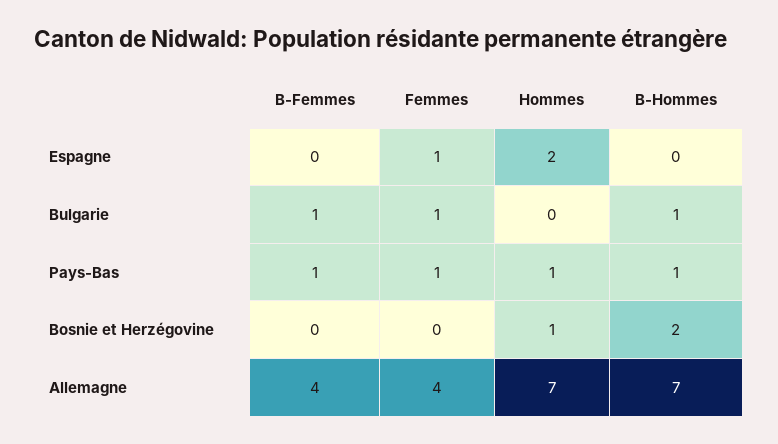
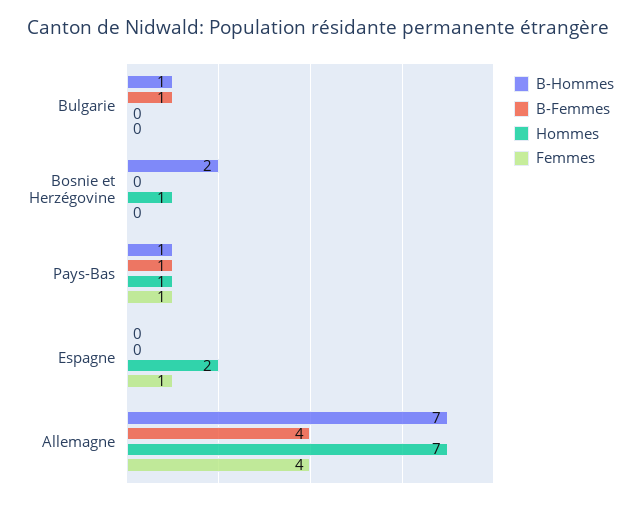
  {
    "B-Femmes": {
      "Espagne": 0,
      "Bulgarie": 1,
      "Pays-Bas": 1,
      "Bosnie et Herzégovine": 0,
      "Allemagne": 4
    },
    "Femmes": {
      "Espagne": 1,
-     "Bulgarie": 1,
+     "Bulgarie": 0,
      "Pays-Bas": 1,
      "Bosnie et Herzégovine": 0,
      "Allemagne": 4
    },
    "Hommes": {
      "Espagne": 2,
      "Bulgarie": 0,
      "Pays-Bas": 1,
      "Bosnie et Herzégovine": 1,
      "Allemagne": 7
    },
    "B-Hommes": {
      "Espagne": 0,
      "Bulgarie": 1,
      "Pays-Bas": 1,
      "Bosnie et Herzégovine": 2,
      "Allemagne": 7
    }
  }

